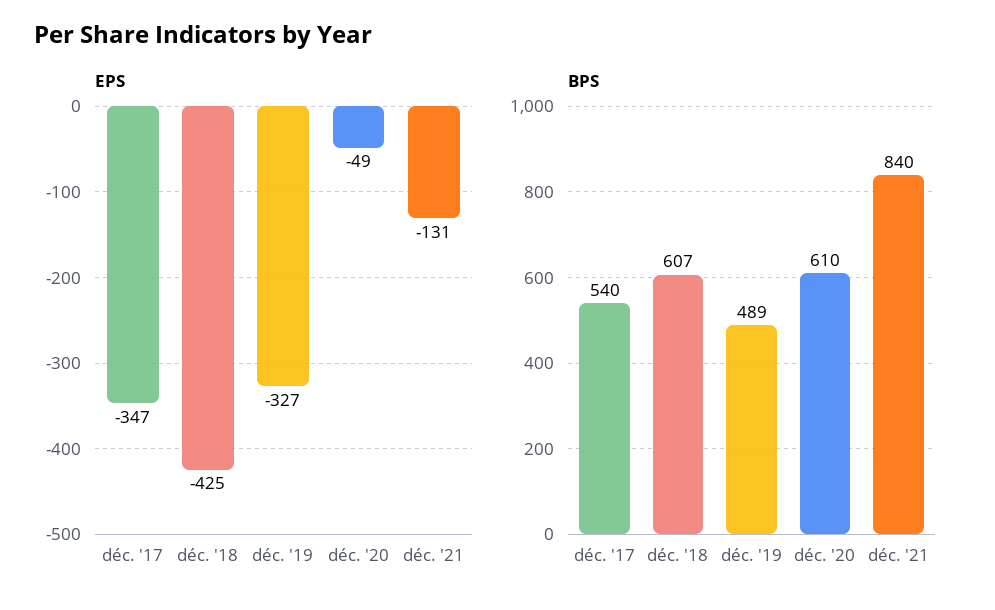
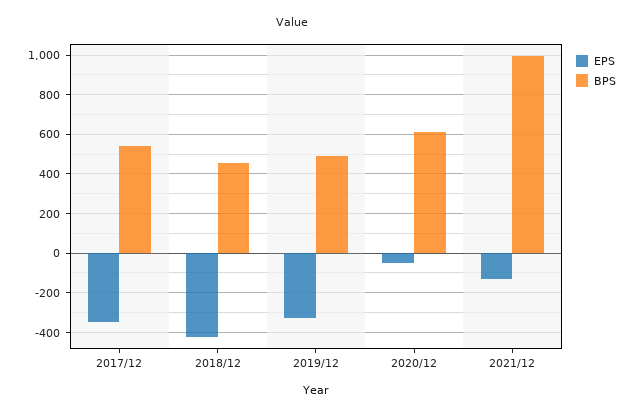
  {
    "EPS": {
      "déc. '17": -347,
      "déc. '18": -425,
      "déc. '19": -327,
      "déc. '20": -49,
      "déc. '21": -131
    },
    "BPS": {
      "déc. '17": 540,
-     "déc. '18": 607,
+     "déc. '18": 450,
      "déc. '19": 489,
      "déc. '20": 610,
-     "déc. '21": 840
+     "déc. '21": 1000
    }
  }

